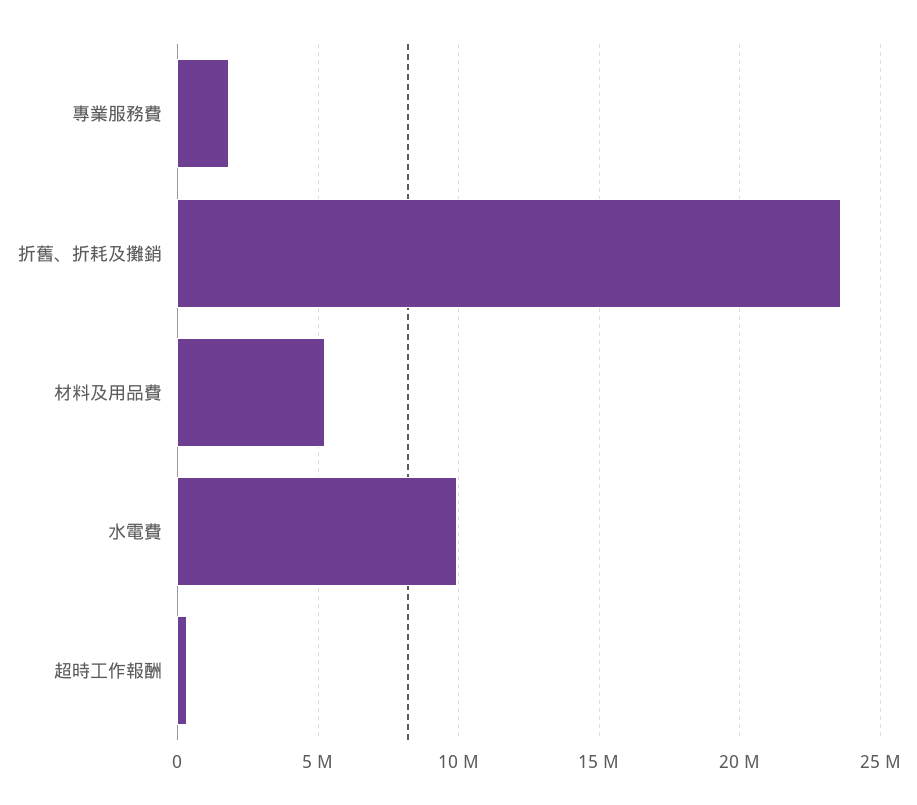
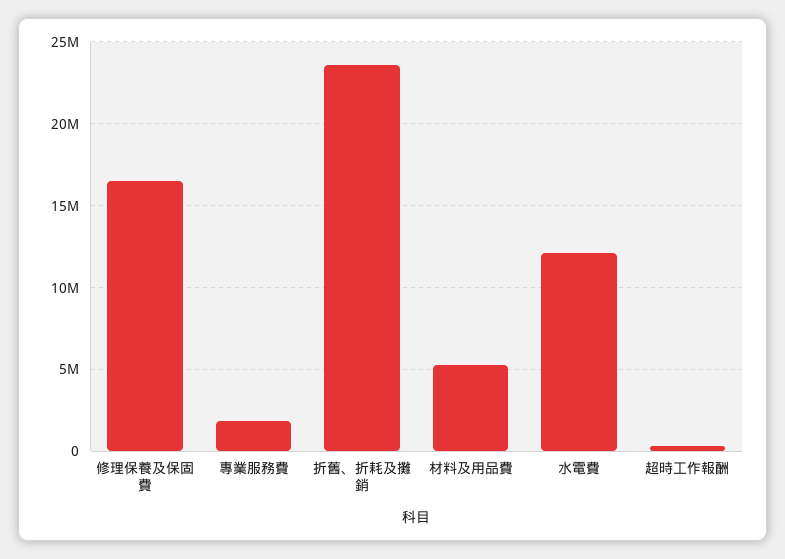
  {
    "專業服務費": 2000000,
    "折舊、折耗及攤銷": 23500000,
    "材料及用品費": 5500000,
-   "水電費": 10000000,
+   "水電費": 12000000,
-   "超時工作報酬": 500000
+   "超時工作報酬": 500000,
+   "修理保養及保固費": 16500000
  }

